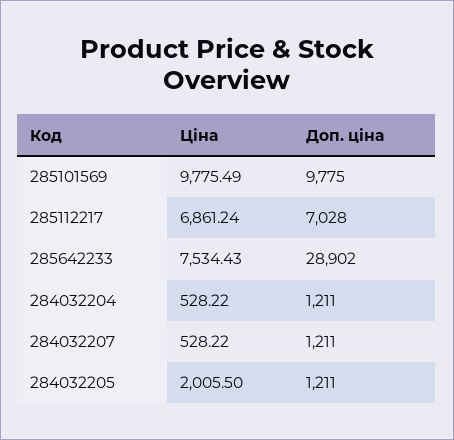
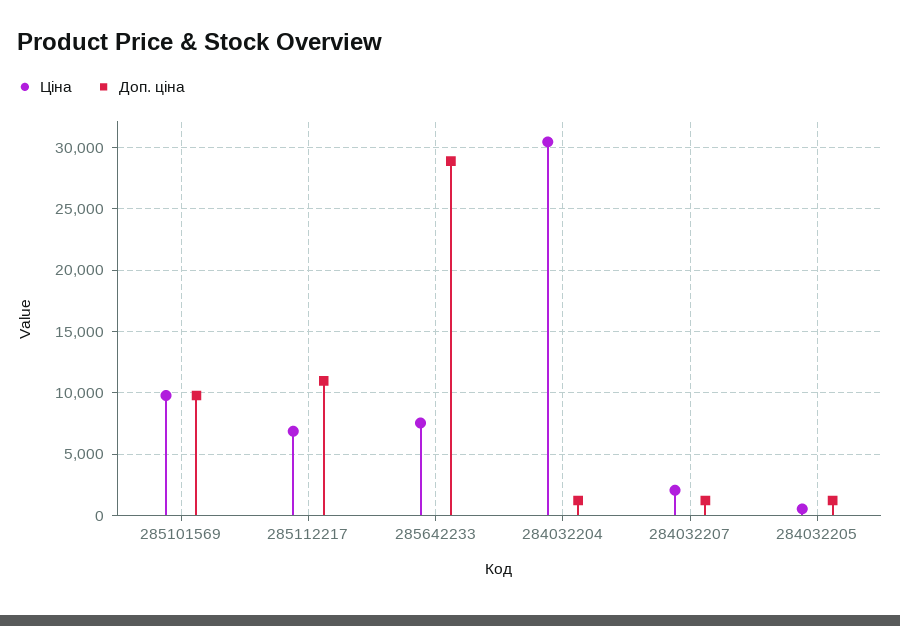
  {
    "Ціна": {
      "285101569": 9775.49,
      "285112217": 6861.24,
      "285642233": 7534.43,
-     "284032204": 528.22,
+     "284032204": 30500,
-     "284032207": 528.22,
+     "284032207": 2000,
-     "284032205": 2005.5
+     "284032205": 500
    },
    "Доп. ціна": {
      "285101569": 9775,
-     "285112217": 7028,
+     "285112217": 11000,
      "285642233": 28902,
      "284032204": 1211,
      "284032207": 1211,
      "284032205": 1211
    }
  }

